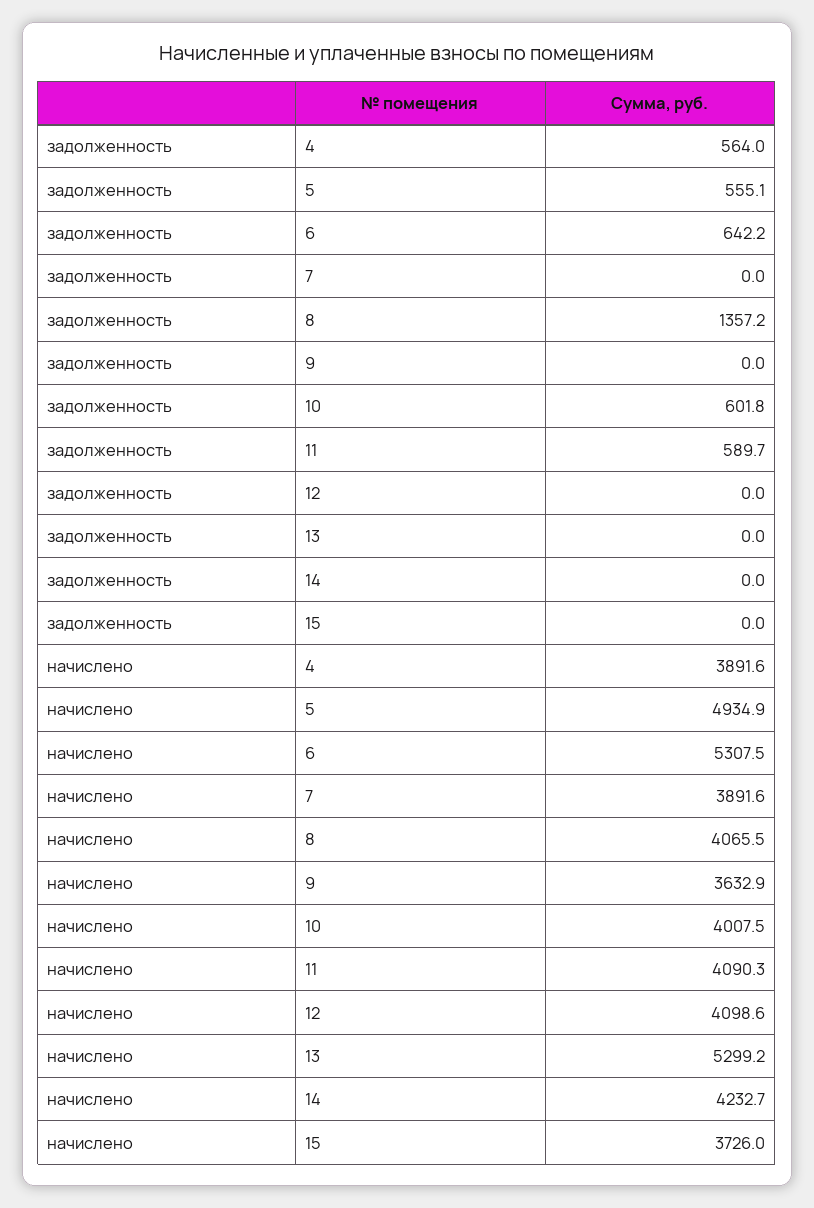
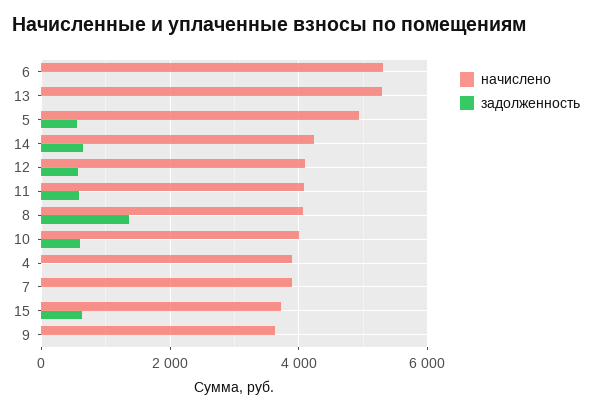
  {
    "задолженность": {
-     "4": 564,
+     "4": 0,
      "5": 555.1,
-     "6": 642.2,
+     "6": 0,
      "7": 0,
      "8": 1357.2,
      "9": 0,
      "10": 601.8,
      "11": 589.7,
-     "12": 0,
+     "12": 600,
      "13": 0,
-     "14": 0,
+     "14": 600,
-     "15": 0
+     "15": 600
    },
    "начислено": {
      "4": 3891.6,
      "5": 4934.9,
      "6": 5307.5,
      "7": 3891.6,
      "8": 4065.5,
      "9": 3632.9,
      "10": 4007.5,
      "11": 4090.3,
      "12": 4098.6,
      "13": 5299.2,
      "14": 4232.7,
      "15": 3726
    }
  }

